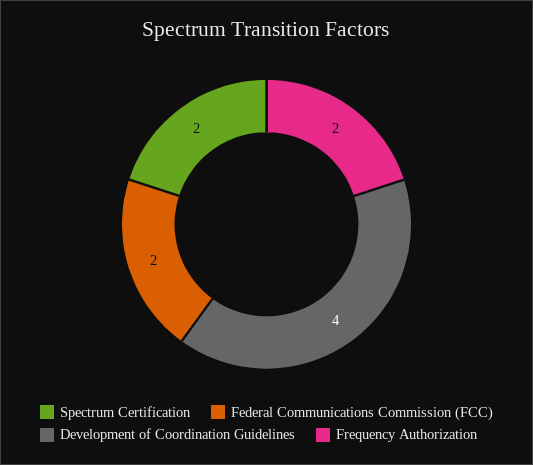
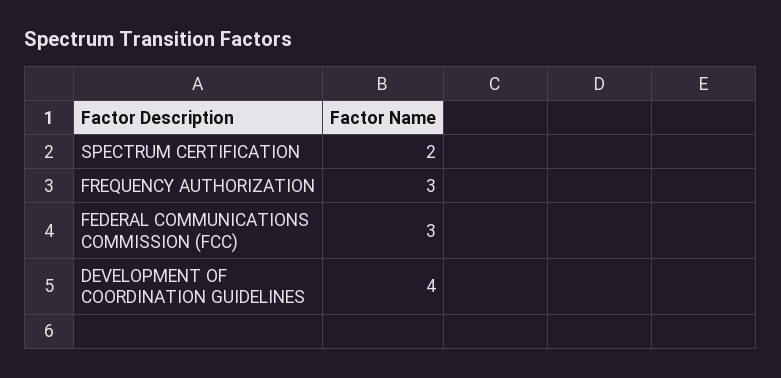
  {
    "Spectrum Certification": 2,
-   "Federal Communications Commission (FCC)": 2,
+   "Federal Communications Commission (FCC)": 3,
    "Development of Coordination Guidelines": 4,
-   "Frequency Authorization": 2
+   "Frequency Authorization": 3
  }

